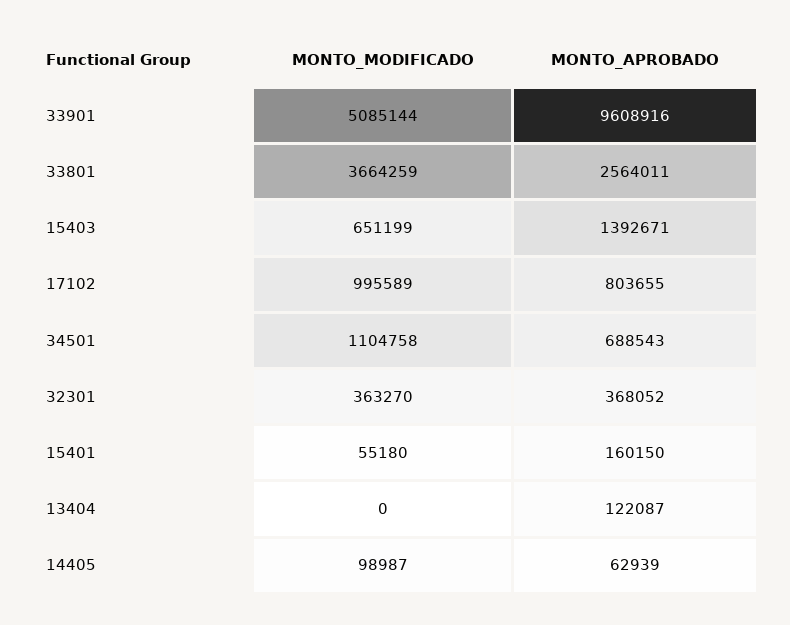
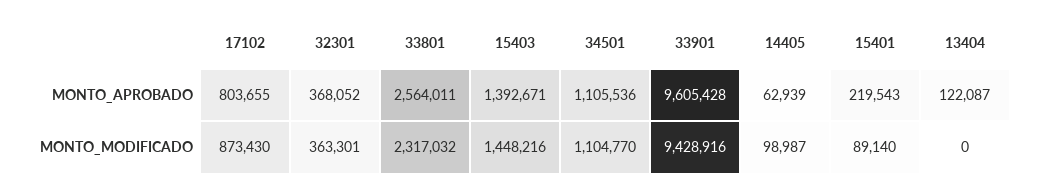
  {
    "MONTO_MODIFICADO": {
-     "33901": 5085144,
+     "33901": 9428916,
-     "33801": 3664259,
+     "33801": 2317032,
-     "15403": 651199,
+     "15403": 1448216,
-     "17102": 995589,
+     "17102": 873430,
-     "34501": 1104758,
+     "34501": 1104770,
-     "32301": 363270,
+     "32301": 363301,
-     "15401": 55180,
+     "15401": 89140,
      "13404": 0,
      "14405": 98987
    },
    "MONTO_APROBADO": {
-     "33901": 9608916,
+     "33901": 9605428,
      "33801": 2564011,
      "15403": 1392671,
      "17102": 803655,
-     "34501": 688543,
+     "34501": 1105536,
      "32301": 368052,
-     "15401": 160150,
+     "15401": 219543,
      "13404": 122087,
      "14405": 62939
    }
  }

